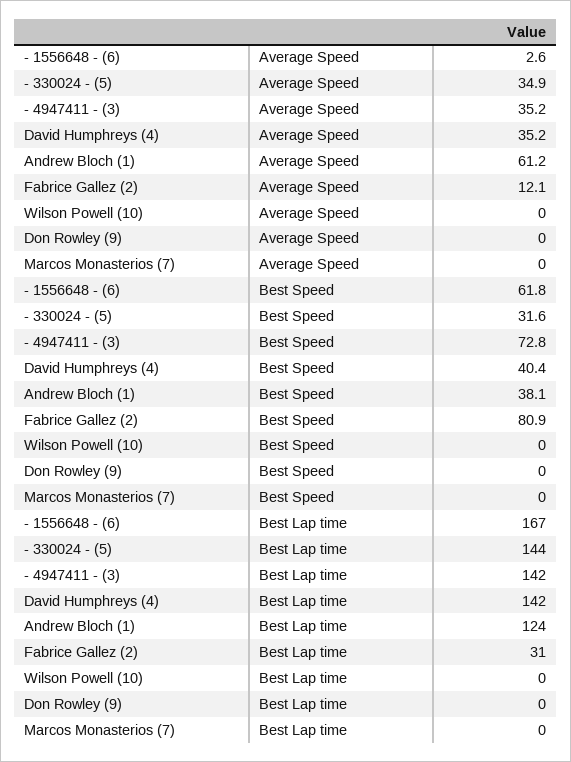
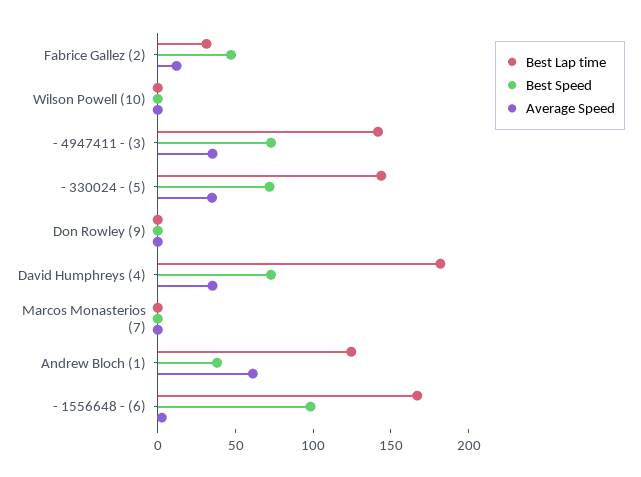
  {
    "Average Speed": {
      "- 1556648 - (6)": 2.6,
      "- 330024 - (5)": 34.9,
      "- 4947411 - (3)": 35.2,
      "David Humphreys (4)": 35.2,
      "Andrew Bloch (1)": 61.2,
      "Fabrice Gallez (2)": 12.1,
      "Wilson Powell (10)": 0,
      "Don Rowley (9)": 0,
      "Marcos Monasterios (7)": 0
    },
    "Best Speed": {
-     "- 1556648 - (6)": 61.8,
+     "- 1556648 - (6)": 100,
-     "- 330024 - (5)": 31.6,
+     "- 330024 - (5)": 70,
      "- 4947411 - (3)": 72.8,
-     "David Humphreys (4)": 40.4,
+     "David Humphreys (4)": 70,
      "Andrew Bloch (1)": 38.1,
-     "Fabrice Gallez (2)": 80.9,
+     "Fabrice Gallez (2)": 50,
      "Wilson Powell (10)": 0,
      "Don Rowley (9)": 0,
      "Marcos Monasterios (7)": 0
    },
    "Best Lap time": {
      "- 1556648 - (6)": 167,
      "- 330024 - (5)": 144,
      "- 4947411 - (3)": 142,
-     "David Humphreys (4)": 142,
+     "David Humphreys (4)": 180,
      "Andrew Bloch (1)": 124,
      "Fabrice Gallez (2)": 31,
      "Wilson Powell (10)": 0,
      "Don Rowley (9)": 0,
      "Marcos Monasterios (7)": 0
    }
  }

